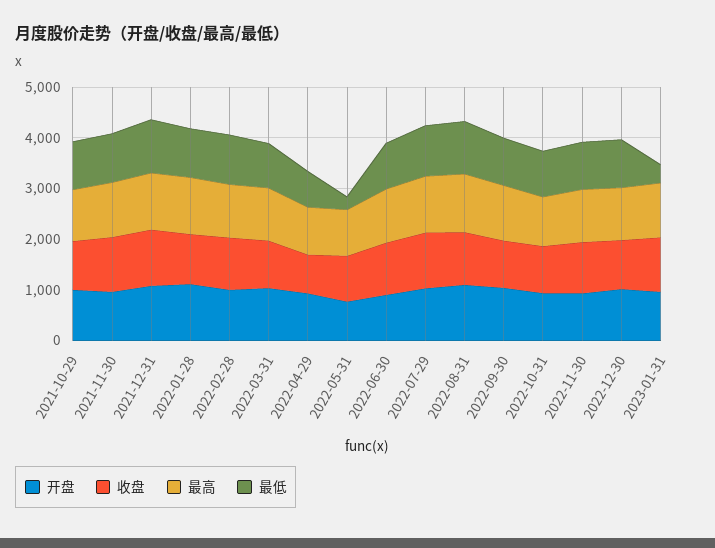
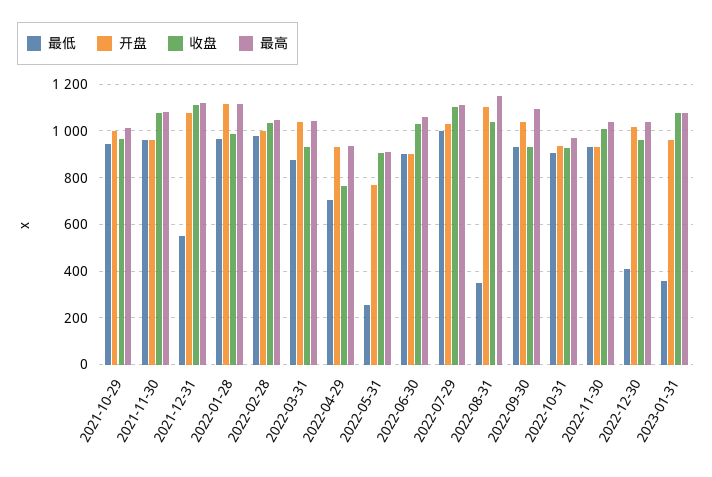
  {
    "开盘": {
      "2021-10-29": 1000,
      "2021-11-30": 950,
      "2021-12-31": 1100,
      "2022-01-28": 1100,
      "2022-02-28": 1000,
      "2022-03-31": 1050,
      "2022-04-29": 950,
      "2022-05-31": 750,
      "2022-06-30": 900,
      "2022-07-29": 1050,
      "2022-08-31": 1100,
      "2022-09-30": 1050,
      "2022-10-31": 950,
      "2022-11-30": 950,
      "2022-12-30": 1000,
      "2023-01-31": 950
    },
    "收盘": {
      "2021-10-29": 950,
      "2021-11-30": 1100,
      "2021-12-31": 1100,
      "2022-01-28": 1000,
      "2022-02-28": 1050,
      "2022-03-31": 950,
      "2022-04-29": 750,
      "2022-05-31": 900,
      "2022-06-30": 1050,
      "2022-07-29": 1100,
      "2022-08-31": 1050,
      "2022-09-30": 950,
      "2022-10-31": 950,
      "2022-11-30": 1000,
      "2022-12-30": 950,
      "2023-01-31": 1050
    },
    "最高": {
      "2021-10-29": 1000,
      "2021-11-30": 1100,
      "2021-12-31": 1100,
      "2022-01-28": 1100,
      "2022-02-28": 1050,
      "2022-03-31": 1050,
      "2022-04-29": 950,
      "2022-05-31": 900,
      "2022-06-30": 1050,
      "2022-07-29": 1100,
      "2022-08-31": 1150,
      "2022-09-30": 1100,
      "2022-10-31": 950,
      "2022-11-30": 1050,
      "2022-12-30": 1050,
      "2023-01-31": 1050
    },
    "最低": {
      "2021-10-29": 950,
      "2021-11-30": 950,
-     "2021-12-31": 1000,
+     "2021-12-31": 550,
      "2022-01-28": 950,
      "2022-02-28": 1000,
      "2022-03-31": 850,
      "2022-04-29": 700,
      "2022-05-31": 250,
      "2022-06-30": 900,
      "2022-07-29": 1000,
-     "2022-08-31": 1000,
+     "2022-08-31": 350,
      "2022-09-30": 950,
      "2022-10-31": 900,
      "2022-11-30": 950,
-     "2022-12-30": 1000,
+     "2022-12-30": 400,
      "2023-01-31": 350
    }
  }

